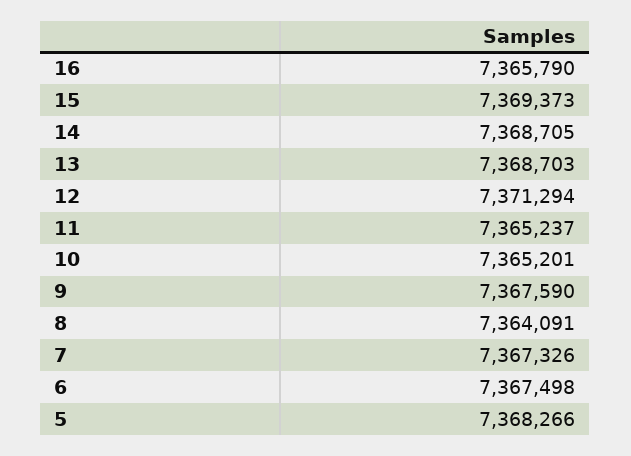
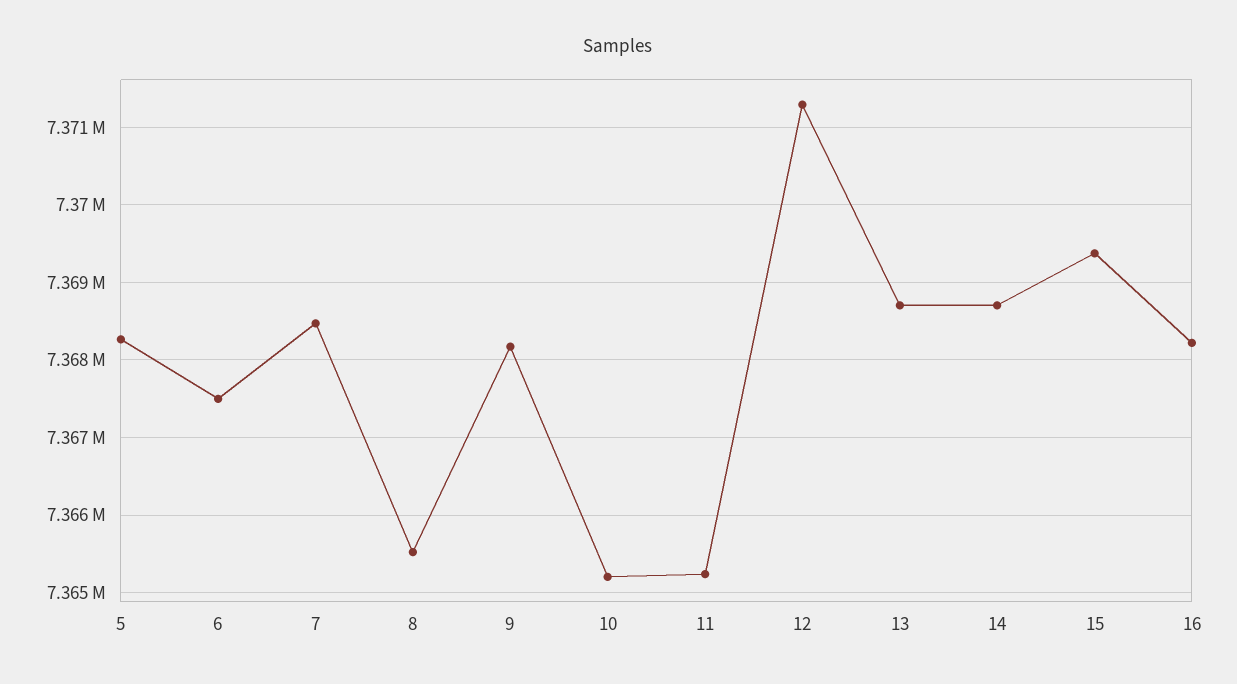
  {
-   "16": 7365790,
+   "16": 7368200,
    "15": 7369373,
    "14": 7368705,
    "13": 7368703,
    "12": 7371294,
    "11": 7365237,
    "10": 7365201,
-   "9": 7367590,
+   "9": 7368200,
-   "8": 7364091,
+   "8": 7365500,
-   "7": 7367326,
+   "7": 7368500,
    "6": 7367498,
    "5": 7368266
  }

